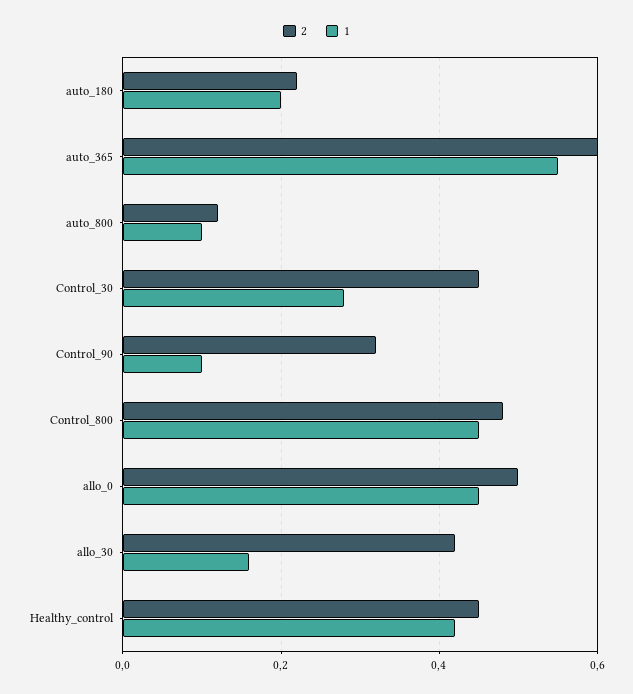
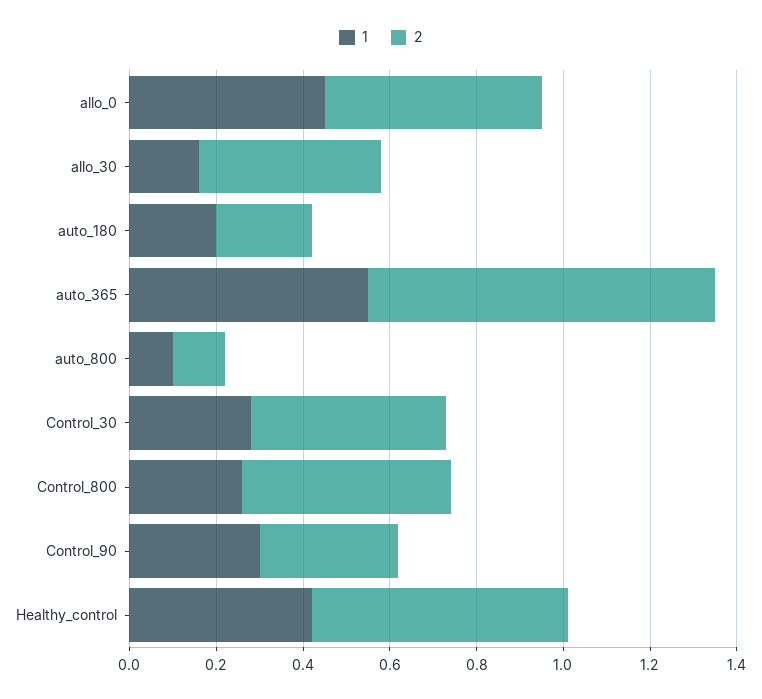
  {
    "2": {
      "auto_180": 0.2,
-     "auto_365": 0.6,
+     "auto_365": 0.8,
      "auto_800": 0.1,
      "Control_30": 0.45,
      "Control_90": 0.3,
      "Control_800": 0.5,
      "allo_0": 0.5,
      "allo_30": 0.4,
-     "Healthy_control": 0.45
+     "Healthy_control": 0.6
    },
    "1": {
      "auto_180": 0.2,
      "auto_365": 0.55,
      "auto_800": 0.1,
      "Control_30": 0.3,
-     "Control_90": 0.1,
+     "Control_90": 0.3,
-     "Control_800": 0.45,
+     "Control_800": 0.25,
      "allo_0": 0.45,
      "allo_30": 0.15,
      "Healthy_control": 0.4
    }
  }

